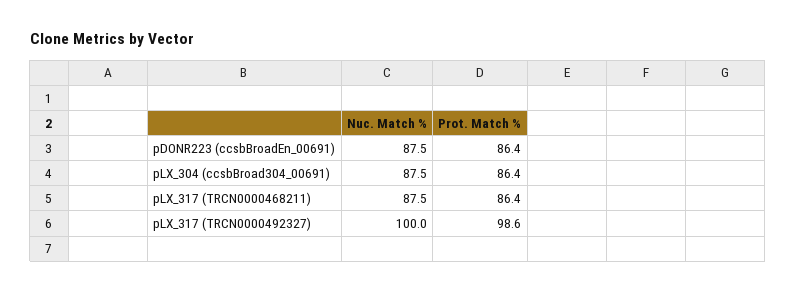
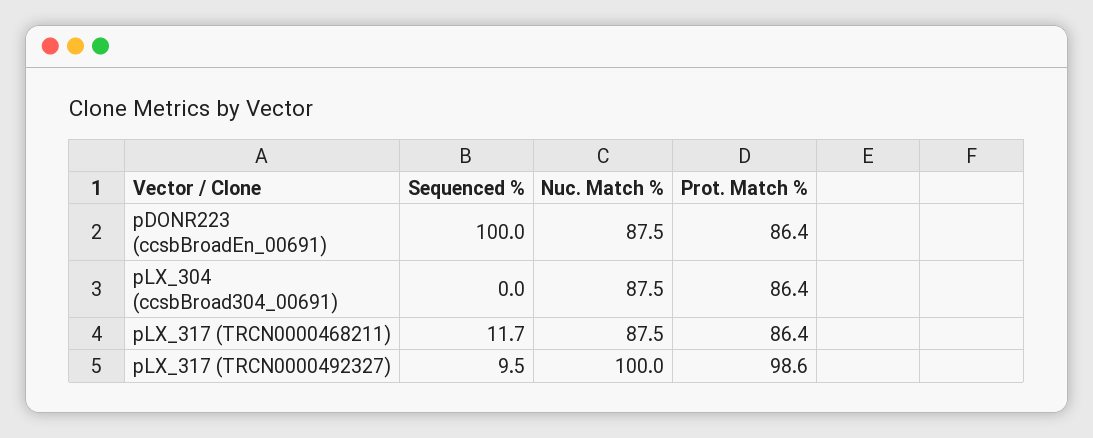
  {
    "Nuc. Match %": {
      "pDONR223 (ccsbBroadEn_00691)": 87.5,
      "pLX_304 (ccsbBroad304_00691)": 87.5,
      "pLX_317 (TRCN0000468211)": 87.5,
      "pLX_317 (TRCN0000492327)": 100
    },
    "Prot. Match %": {
      "pDONR223 (ccsbBroadEn_00691)": 86.4,
      "pLX_304 (ccsbBroad304_00691)": 86.4,
      "pLX_317 (TRCN0000468211)": 86.4,
      "pLX_317 (TRCN0000492327)": 98.6
-   }
+   },
+   "Sequenced %": {
+     "pDONR223 (ccsbBroadEn_00691)": 100,
+     "pLX_304 (ccsbBroad304_00691)": 0,
+     "pLX_317 (TRCN0000468211)": 11.7,
+     "pLX_317 (TRCN0000492327)": 9.5
+   }
  }

